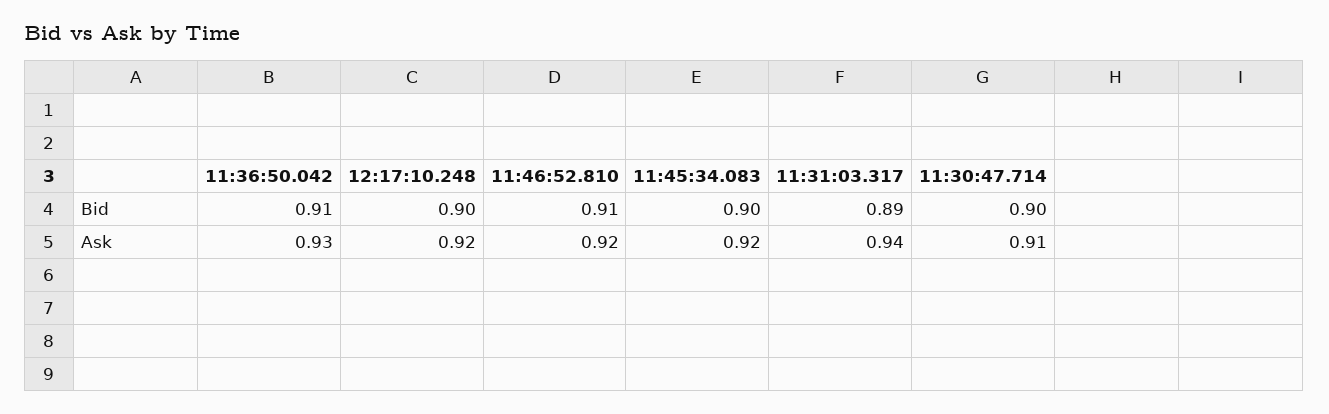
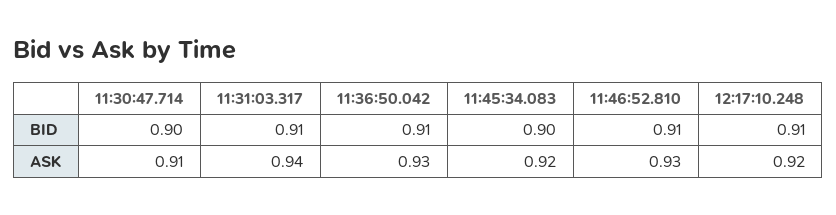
  {
    "11:36:50.042": {
      "Bid": 0.91,
      "Ask": 0.93
    },
    "12:17:10.248": {
-     "Bid": 0.9,
+     "Bid": 0.91,
      "Ask": 0.92
    },
    "11:46:52.810": {
      "Bid": 0.91,
-     "Ask": 0.92
+     "Ask": 0.93
    },
    "11:45:34.083": {
      "Bid": 0.9,
      "Ask": 0.92
    },
    "11:31:03.317": {
-     "Bid": 0.89,
+     "Bid": 0.91,
      "Ask": 0.94
    },
    "11:30:47.714": {
      "Bid": 0.9,
      "Ask": 0.91
    }
  }

